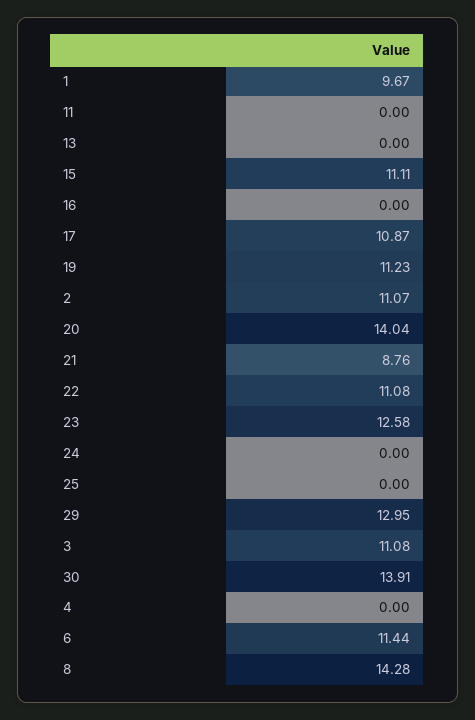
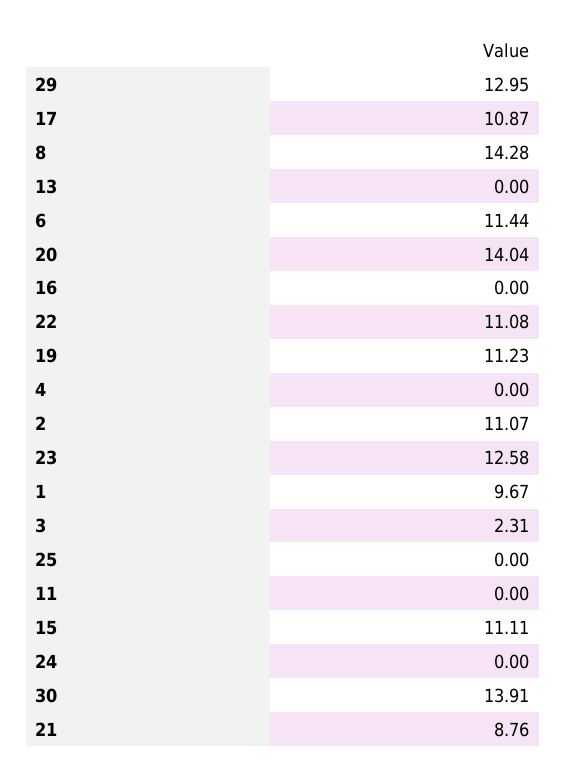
  {
    "1": 9.67,
    "11": 0,
    "13": 0,
    "15": 11.11,
    "16": 0,
    "17": 10.87,
    "19": 11.23,
    "2": 11.07,
    "20": 14.04,
    "21": 8.76,
    "22": 11.08,
    "23": 12.58,
    "24": 0,
    "25": 0,
    "29": 12.95,
-   "3": 11.08,
+   "3": 2.31,
    "30": 13.91,
    "4": 0,
    "6": 11.44,
    "8": 14.28
  }

